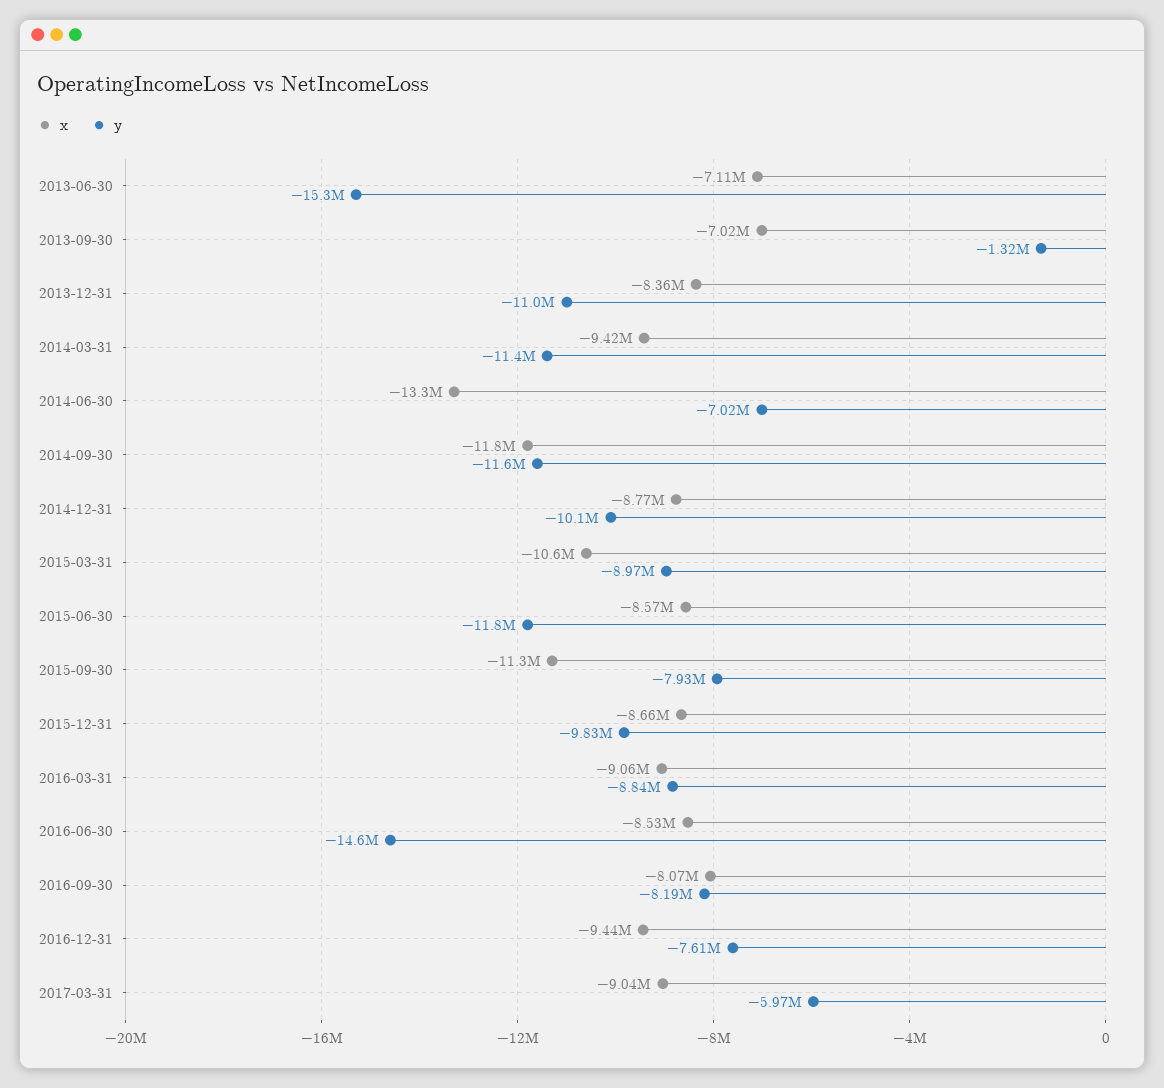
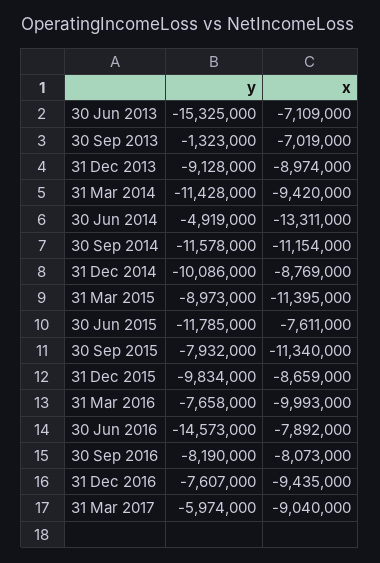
  {
    "x": {
      "2013-06-30": -7109000,
      "2013-09-30": -7019000,
-     "2013-12-31": -8360000,
+     "2013-12-31": -8974000,
      "2014-03-31": -9420000,
      "2014-06-30": -13311000,
-     "2014-09-30": -11800000,
+     "2014-09-30": -11154000,
      "2014-12-31": -8769000,
-     "2015-03-31": -10600000,
+     "2015-03-31": -11395000,
-     "2015-06-30": -8570000,
+     "2015-06-30": -7611000,
      "2015-09-30": -11340000,
      "2015-12-31": -8659000,
-     "2016-03-31": -9060000,
+     "2016-03-31": -9993000,
-     "2016-06-30": -8530000,
+     "2016-06-30": -7892000,
      "2016-09-30": -8073000,
      "2016-12-31": -9435000,
      "2017-03-31": -9040000
    },
    "y": {
      "2013-06-30": -15325000,
      "2013-09-30": -1323000,
-     "2013-12-31": -11000000,
+     "2013-12-31": -9128000,
      "2014-03-31": -11428000,
-     "2014-06-30": -7020000,
+     "2014-06-30": -4919000,
      "2014-09-30": -11578000,
      "2014-12-31": -10086000,
      "2015-03-31": -8973000,
      "2015-06-30": -11785000,
      "2015-09-30": -7932000,
      "2015-12-31": -9834000,
-     "2016-03-31": -8840000,
+     "2016-03-31": -7658000,
      "2016-06-30": -14573000,
      "2016-09-30": -8190000,
      "2016-12-31": -7607000,
      "2017-03-31": -5974000
    }
  }

